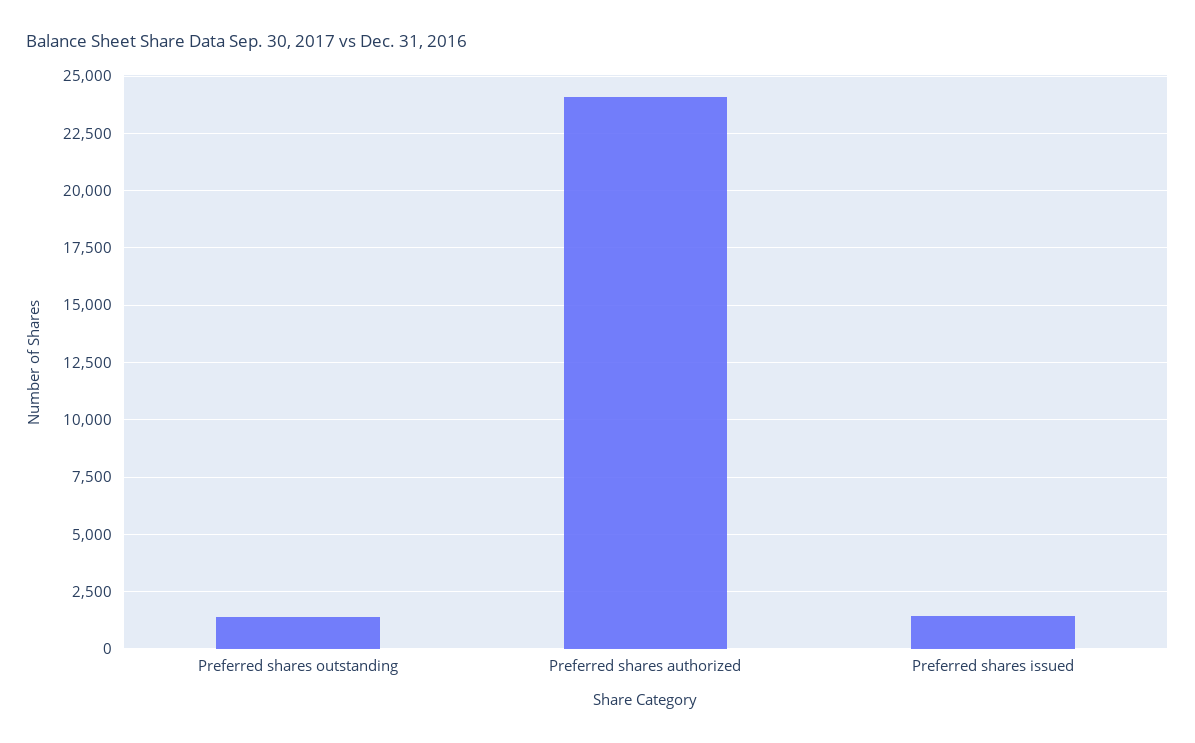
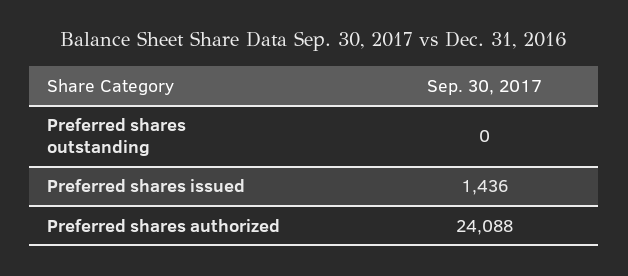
  {
-   "Preferred shares outstanding": 1500,
+   "Preferred shares outstanding": 0,
    "Preferred shares authorized": 24088,
    "Preferred shares issued": 1436
  }

